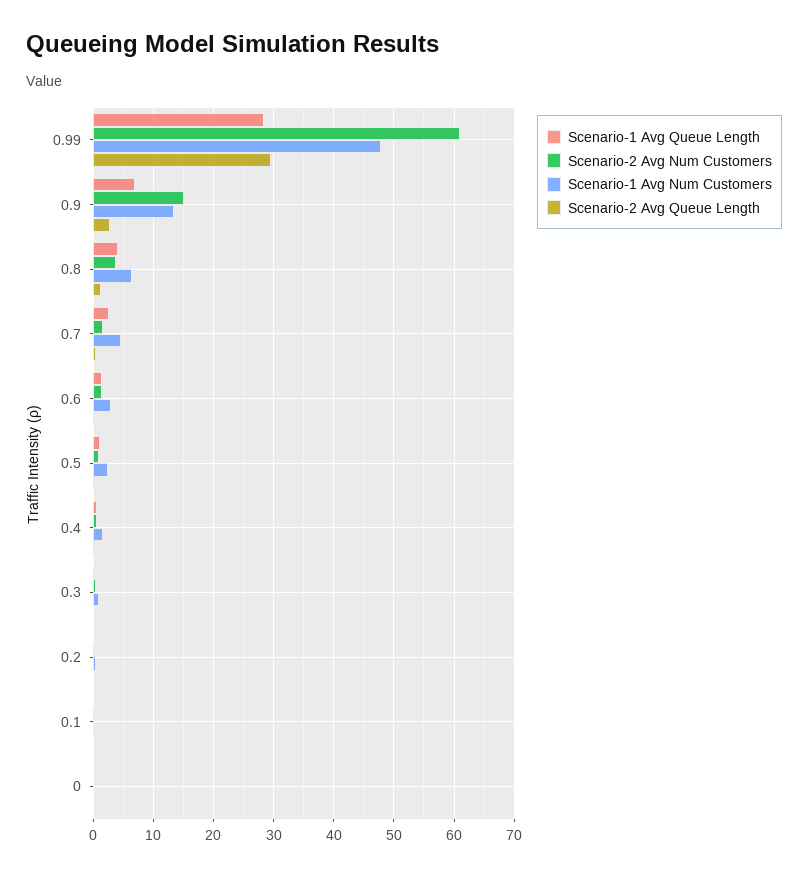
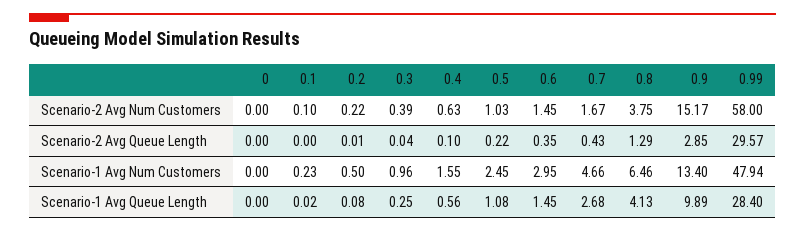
  {
    "Scenario-1 Avg Queue Length": {
      "0.99": 28.4,
-     "0.9": 7,
+     "0.9": 9.89,
      "0.8": 4.13,
      "0.7": 2.68,
      "0.6": 1.45,
      "0.5": 1.08,
      "0.4": 0.56,
      "0.3": 0.25,
      "0.2": 0.08,
      "0.1": 0.02,
      "0": 0
    },
    "Scenario-2 Avg Num Customers": {
-     "0.99": 61,
+     "0.99": 58,
      "0.9": 15.17,
      "0.8": 3.75,
      "0.7": 1.67,
      "0.6": 1.45,
      "0.5": 1.03,
      "0.4": 0.63,
      "0.3": 0.39,
      "0.2": 0.22,
      "0.1": 0.1,
      "0": 0
    },
    "Scenario-1 Avg Num Customers": {
      "0.99": 47.94,
      "0.9": 13.4,
      "0.8": 6.46,
      "0.7": 4.66,
      "0.6": 2.95,
      "0.5": 2.45,
      "0.4": 1.55,
      "0.3": 0.96,
      "0.2": 0.5,
      "0.1": 0.23,
      "0": 0
    },
    "Scenario-2 Avg Queue Length": {
      "0.99": 29.57,
      "0.9": 2.85,
      "0.8": 1.29,
      "0.7": 0.43,
      "0.6": 0.35,
      "0.5": 0.22,
      "0.4": 0.1,
      "0.3": 0.04,
      "0.2": 0.01,
      "0.1": 0,
      "0": 0
    }
  }

